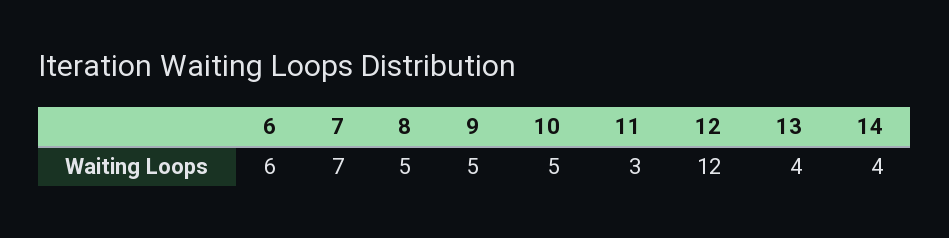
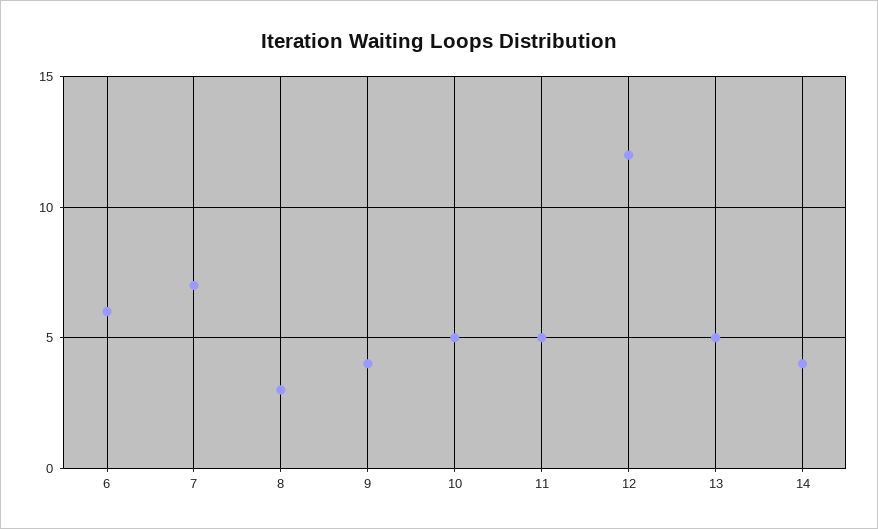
  {
    "6": 6,
    "7": 7,
-   "8": 5,
+   "8": 3,
-   "9": 5,
+   "9": 4,
    "10": 5,
-   "11": 3,
+   "11": 5,
    "12": 12,
-   "13": 4,
+   "13": 5,
    "14": 4
  }

